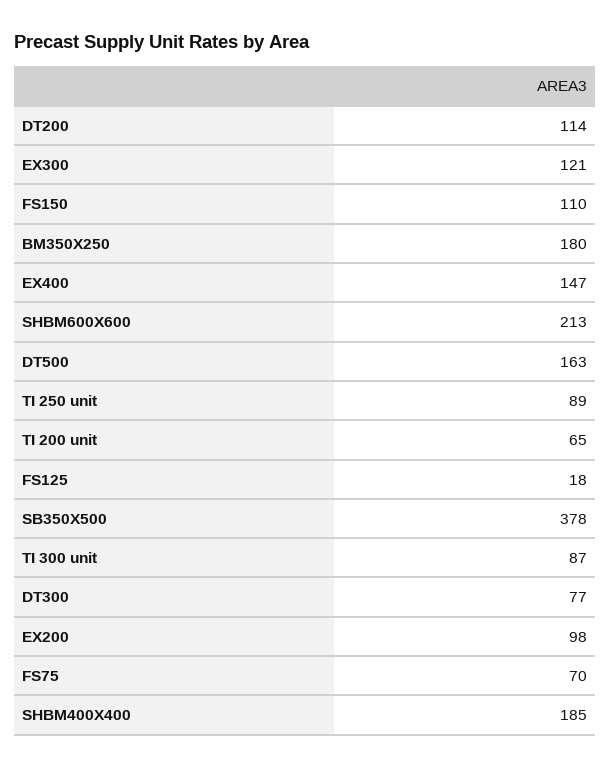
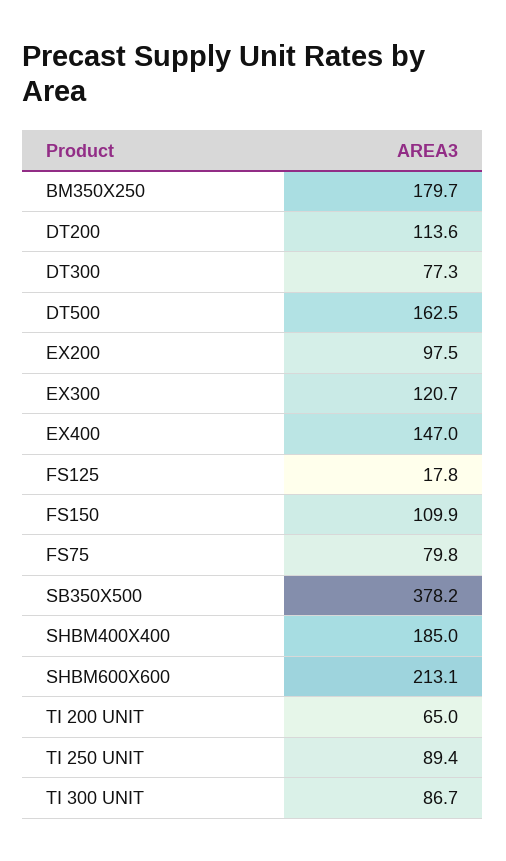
  {
    "DT200": 113.6,
    "EX300": 120.7,
    "FS150": 109.9,
    "BM350X250": 179.7,
    "EX400": 147,
    "SHBM600X600": 213.1,
    "DT500": 162.5,
    "TI 250 unit": 89.4,
    "TI 200 unit": 65,
    "FS125": 17.8,
    "SB350X500": 378.2,
    "TI 300 unit": 86.7,
    "DT300": 77.3,
    "EX200": 97.5,
-   "FS75": 70,
+   "FS75": 79.8,
    "SHBM400X400": 185
  }

